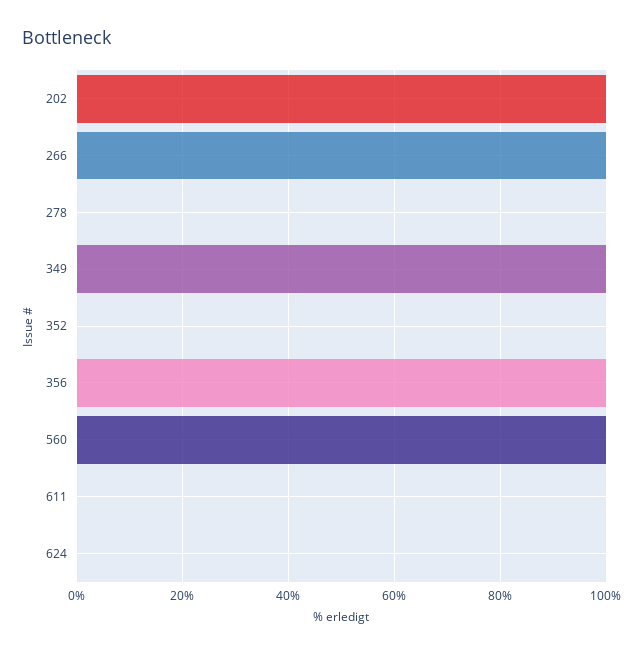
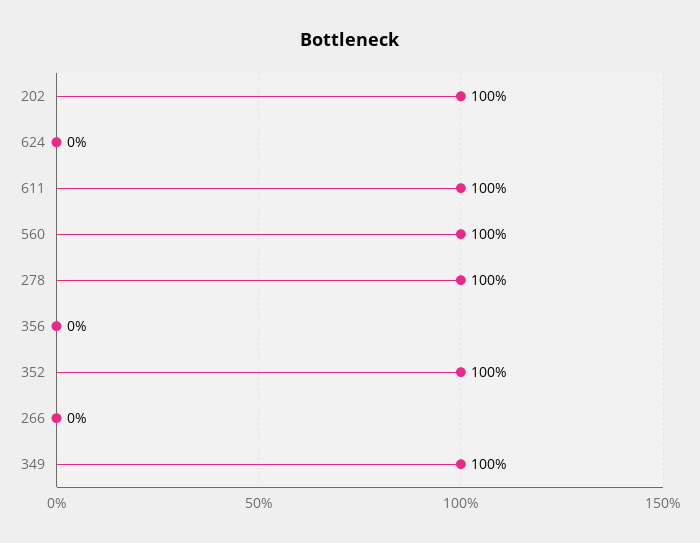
  {
    "202": 100,
-   "266": 100,
+   "266": 0,
-   "278": 0,
+   "278": 100,
    "349": 100,
-   "352": 0,
+   "352": 100,
-   "356": 100,
+   "356": 0,
    "560": 100,
-   "611": 0,
+   "611": 100,
    "624": 0
  }

